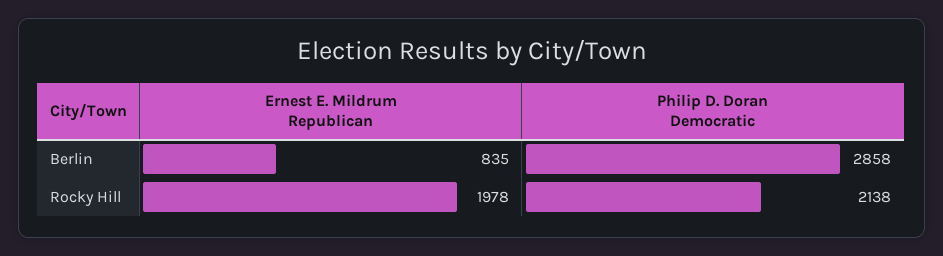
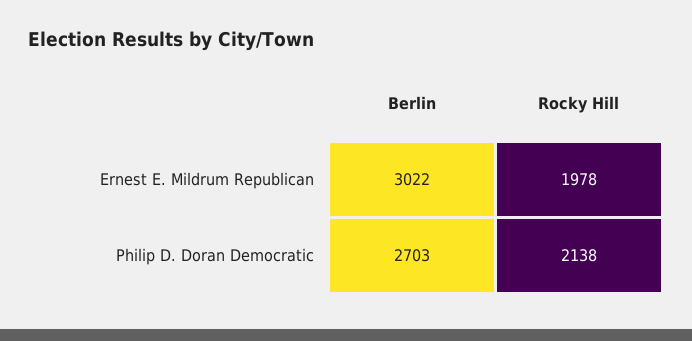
  {
    "Ernest E. Mildrum Republican": {
-     "Berlin": 835,
+     "Berlin": 3022,
      "Rocky Hill": 1978
    },
    "Philip D. Doran Democratic": {
-     "Berlin": 2858,
+     "Berlin": 2703,
      "Rocky Hill": 2138
    }
  }

